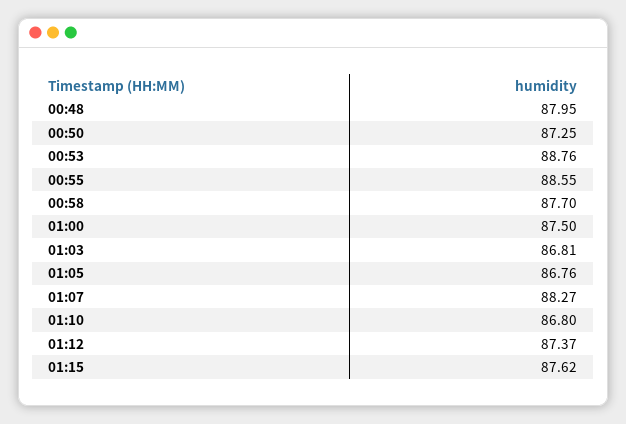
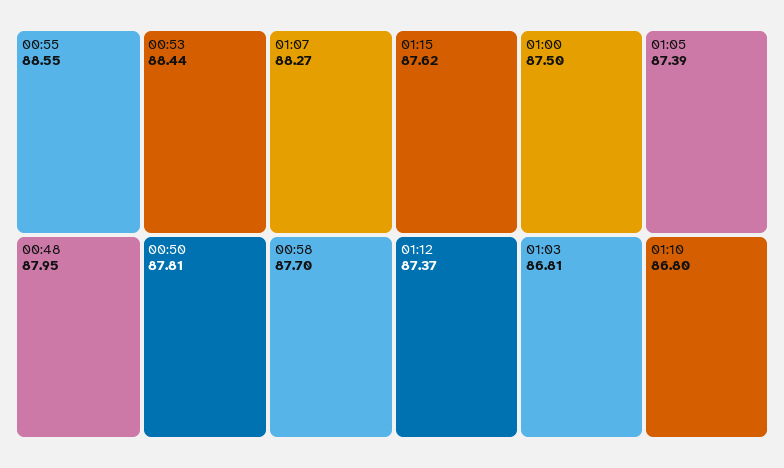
  {
    "00:48": 87.95,
-   "00:50": 87.25,
+   "00:50": 87.81,
-   "00:53": 88.76,
+   "00:53": 88.44,
    "00:55": 88.55,
    "00:58": 87.7,
    "01:00": 87.5,
    "01:03": 86.81,
-   "01:05": 86.76,
+   "01:05": 87.39,
    "01:07": 88.27,
    "01:10": 86.8,
    "01:12": 87.37,
    "01:15": 87.62
  }

